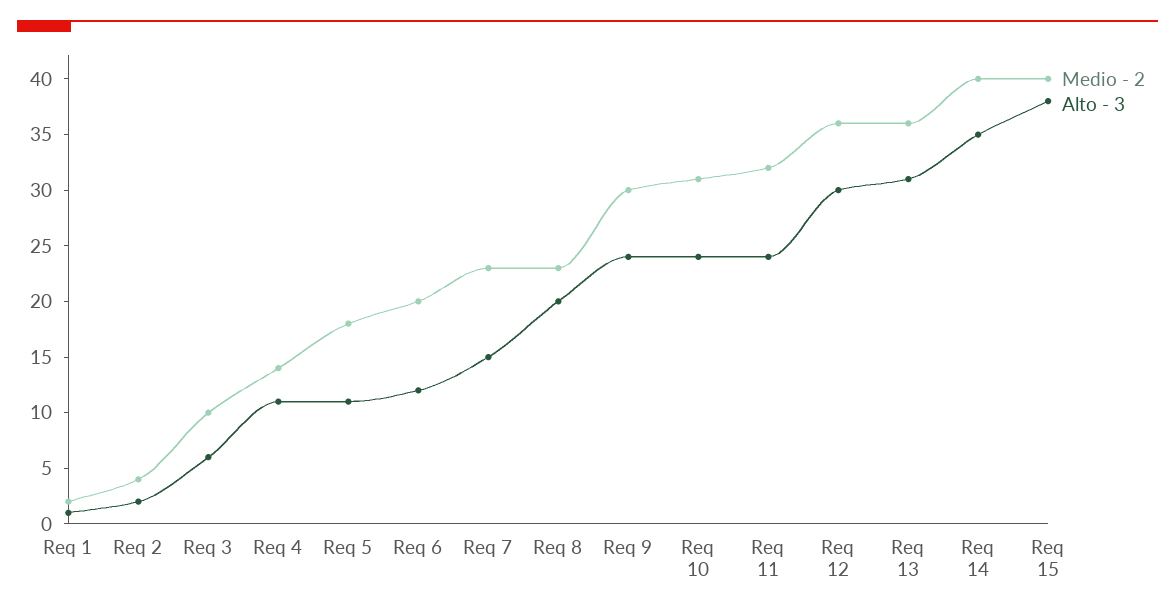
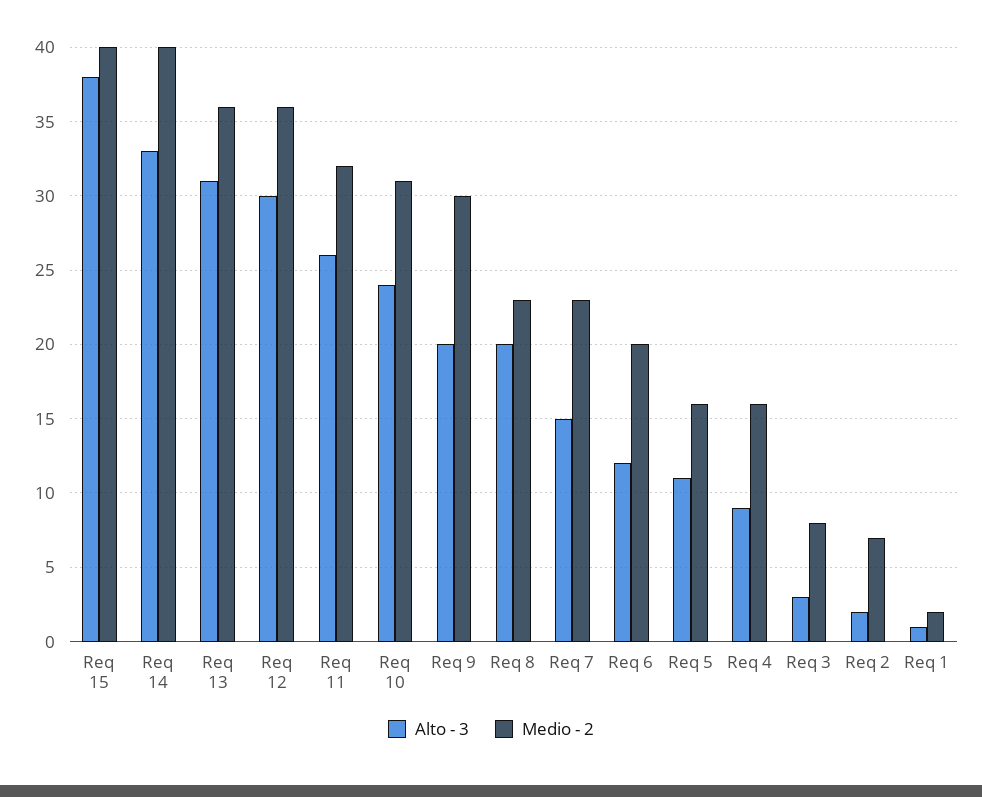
  {
    "Medio - 2": {
      "Req 1": 2,
-     "Req 2": 4,
+     "Req 2": 7,
-     "Req 3": 10,
+     "Req 3": 8,
-     "Req 4": 14,
+     "Req 4": 16,
-     "Req 5": 18,
+     "Req 5": 16,
      "Req 6": 20,
      "Req 7": 23,
      "Req 8": 23,
      "Req 9": 30,
      "Req 10": 31,
      "Req 11": 32,
      "Req 12": 36,
      "Req 13": 36,
      "Req 14": 40,
      "Req 15": 40
    },
    "Alto - 3": {
      "Req 1": 1,
      "Req 2": 2,
-     "Req 3": 6,
+     "Req 3": 3,
-     "Req 4": 11,
+     "Req 4": 9,
      "Req 5": 11,
      "Req 6": 12,
      "Req 7": 15,
      "Req 8": 20,
-     "Req 9": 24,
+     "Req 9": 20,
      "Req 10": 24,
-     "Req 11": 24,
+     "Req 11": 26,
      "Req 12": 30,
      "Req 13": 31,
-     "Req 14": 35,
+     "Req 14": 33,
      "Req 15": 38
    }
  }

